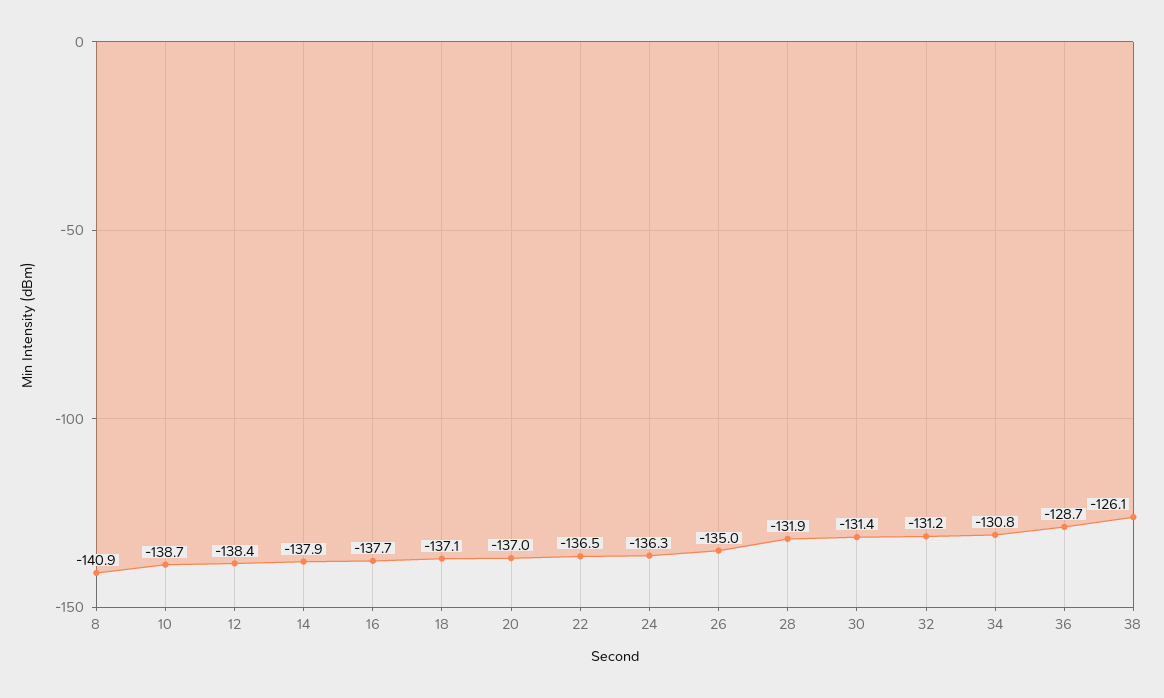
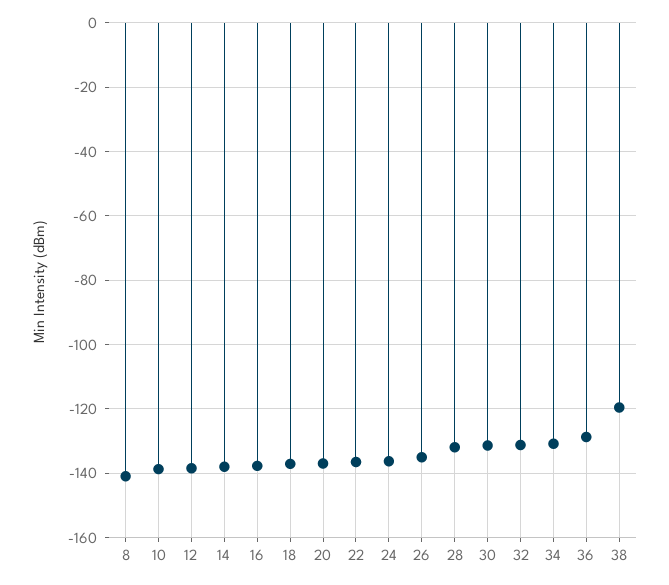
  {
    "8": -140.9,
    "10": -138.7,
    "12": -138.4,
    "14": -137.9,
    "16": -137.7,
    "18": -137.1,
    "20": -137,
    "22": -136.5,
    "24": -136.3,
    "26": -135,
    "28": -131.9,
    "30": -131.4,
    "32": -131.2,
    "34": -130.8,
    "36": -128.7,
-   "38": -126.1
+   "38": -120
  }

